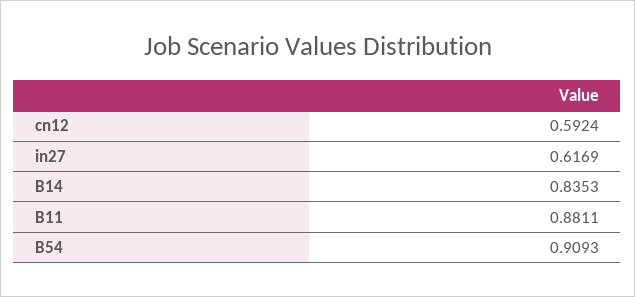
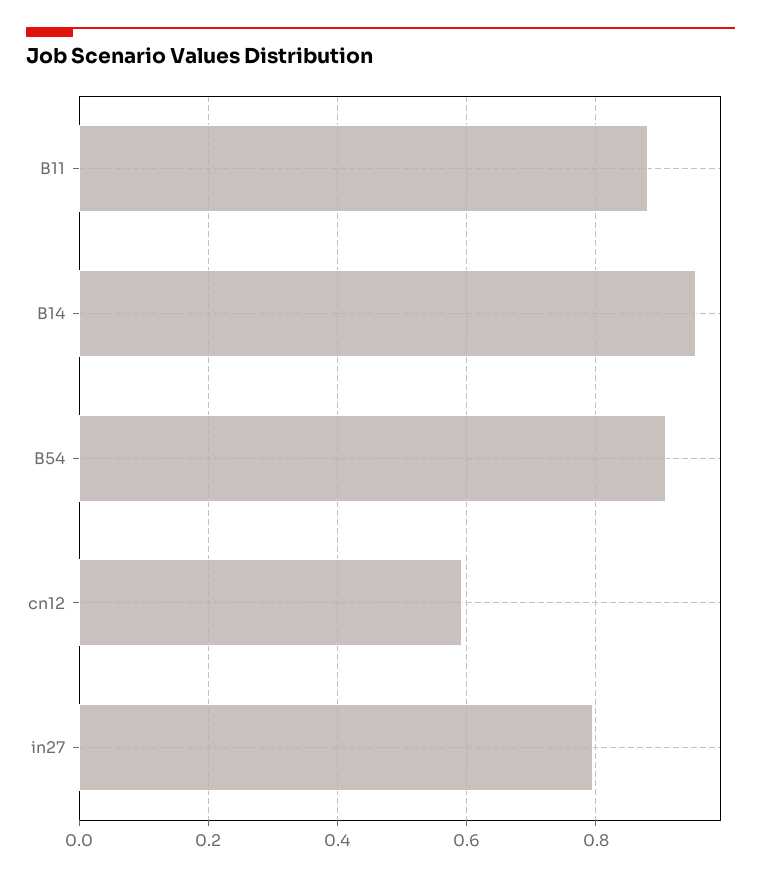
  {
    "cn12": 0.5924,
-   "in27": 0.6169,
+   "in27": 0.8,
-   "B14": 0.8353,
+   "B14": 0.96,
    "B11": 0.8811,
    "B54": 0.9093
  }

